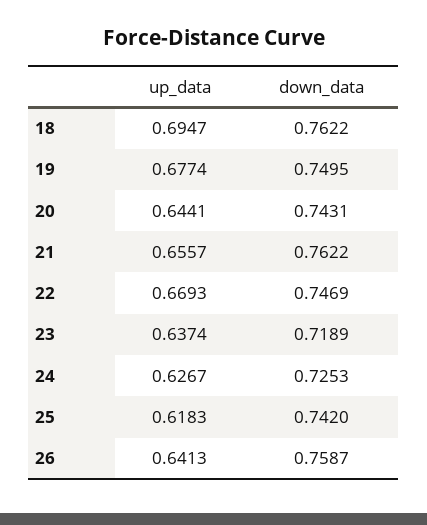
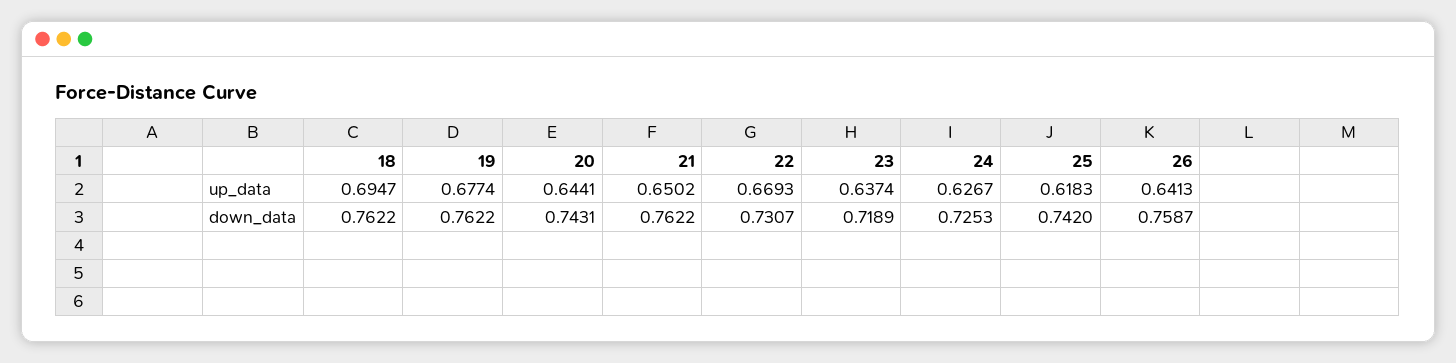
  {
    "up_data": {
      "18": 0.6947,
      "19": 0.6774,
      "20": 0.6441,
-     "21": 0.6557,
+     "21": 0.6502,
      "22": 0.6693,
      "23": 0.6374,
      "24": 0.6267,
      "25": 0.6183,
      "26": 0.6413
    },
    "down_data": {
      "18": 0.7622,
-     "19": 0.7495,
+     "19": 0.7622,
      "20": 0.7431,
      "21": 0.7622,
-     "22": 0.7469,
+     "22": 0.7307,
      "23": 0.7189,
      "24": 0.7253,
      "25": 0.742,
      "26": 0.7587
    }
  }

